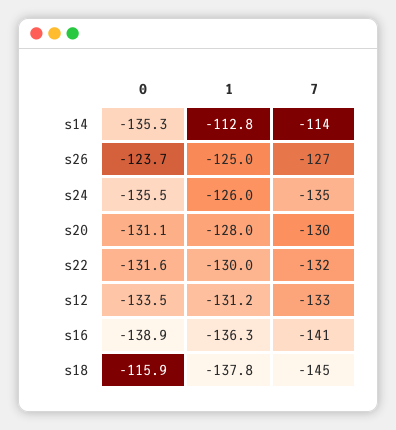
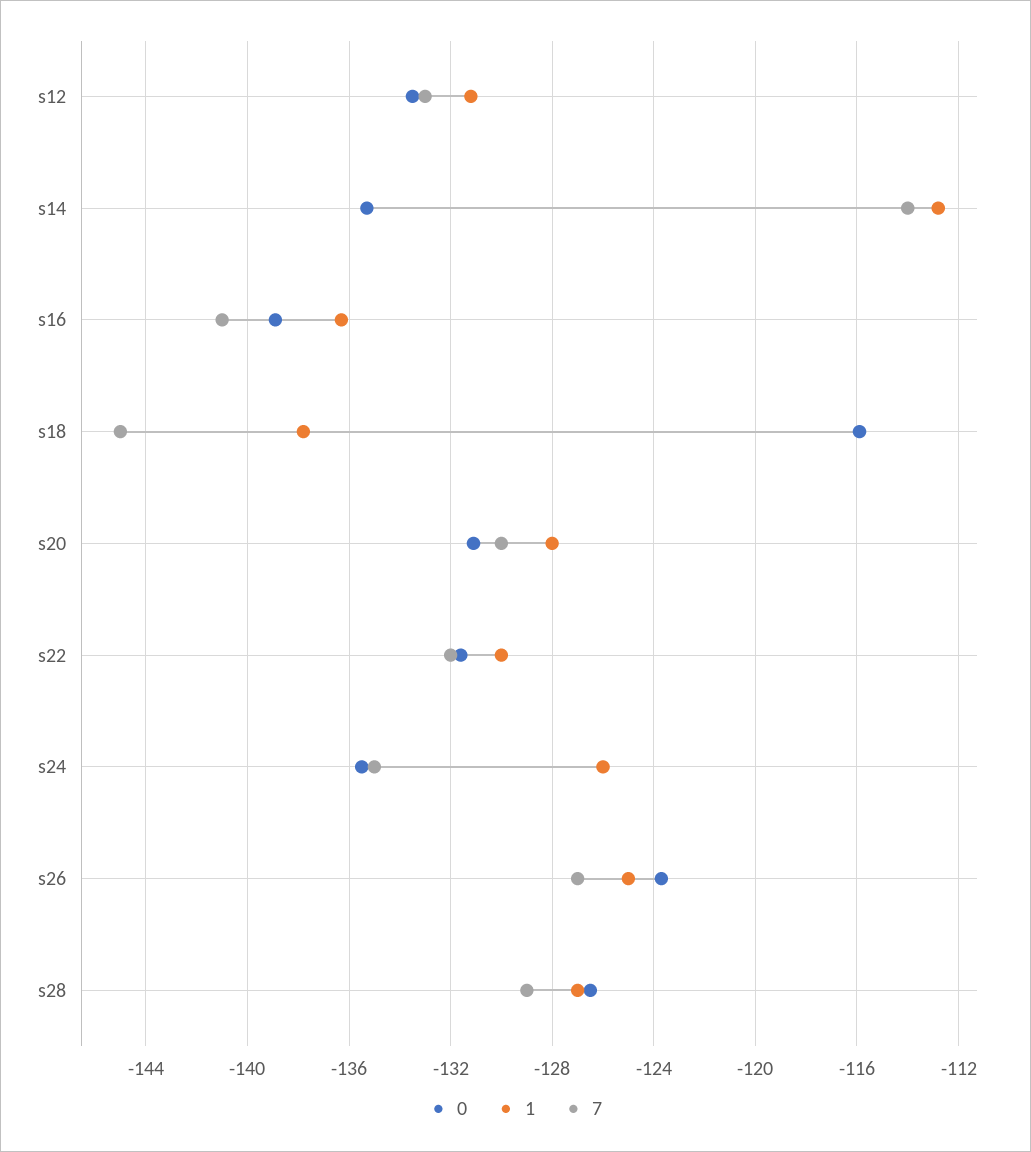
  {
    "0": {
      "s14": -135.3,
      "s26": -123.7,
      "s24": -135.5,
      "s20": -131.1,
      "s22": -131.6,
      "s12": -133.5,
      "s16": -138.9,
-     "s18": -115.9
+     "s18": -115.9,
+     "s28": -126.5
    },
    "1": {
      "s14": -112.8,
      "s26": -125,
      "s24": -126,
      "s20": -128,
      "s22": -130,
      "s12": -131.2,
      "s16": -136.3,
-     "s18": -137.8
+     "s18": -137.8,
+     "s28": -127
    },
    "7": {
      "s14": -114,
      "s26": -127,
      "s24": -135,
      "s20": -130,
      "s22": -132,
      "s12": -133,
      "s16": -141,
-     "s18": -145
+     "s18": -145,
+     "s28": -129
    }
  }

